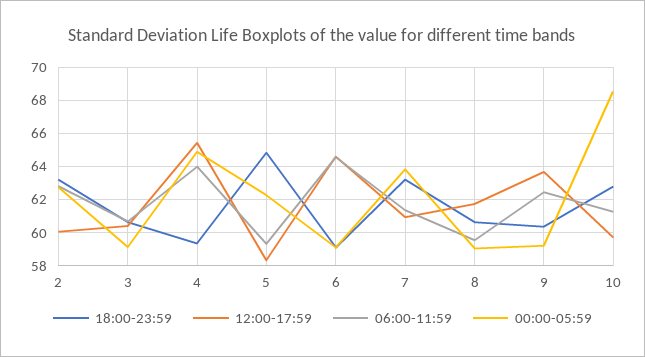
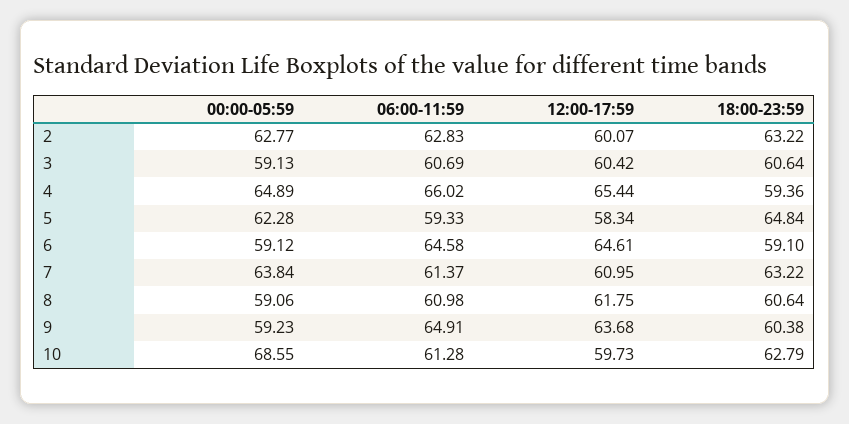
  {
    "18:00-23:59": {
      "2": 63.22,
      "3": 60.64,
      "4": 59.36,
      "5": 64.84,
      "6": 59.1,
      "7": 63.22,
      "8": 60.64,
      "9": 60.38,
      "10": 62.79
    },
    "12:00-17:59": {
      "2": 60.07,
      "3": 60.42,
      "4": 65.44,
      "5": 58.34,
      "6": 64.61,
      "7": 60.95,
      "8": 61.75,
      "9": 63.68,
      "10": 59.73
    },
    "06:00-11:59": {
      "2": 62.83,
      "3": 60.69,
-     "4": 64,
+     "4": 66.02,
      "5": 59.33,
      "6": 64.58,
      "7": 61.37,
-     "8": 59.5,
+     "8": 60.98,
-     "9": 62.5,
+     "9": 64.91,
      "10": 61.28
    },
    "00:00-05:59": {
      "2": 62.77,
      "3": 59.13,
      "4": 64.89,
      "5": 62.28,
      "6": 59.12,
      "7": 63.84,
      "8": 59.06,
      "9": 59.23,
      "10": 68.55
    }
  }

